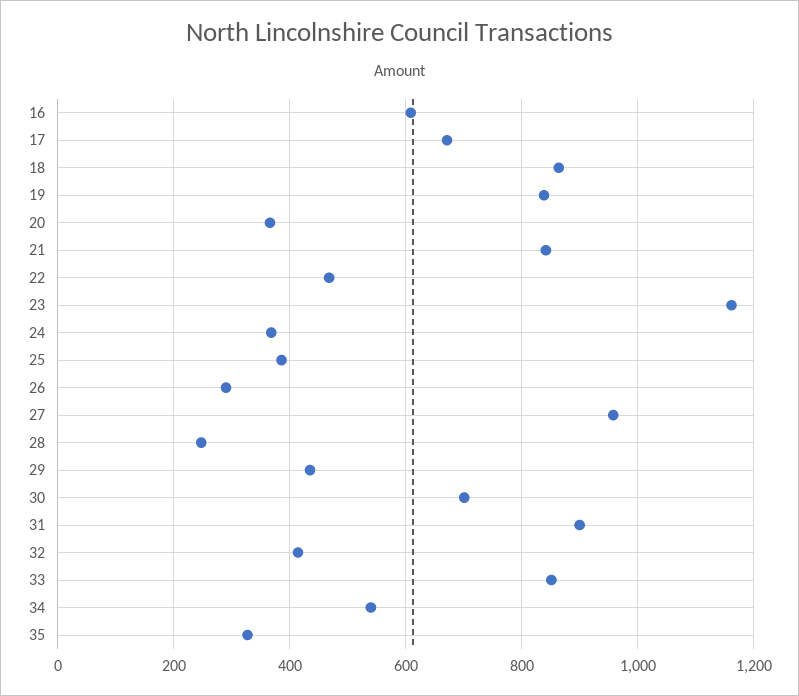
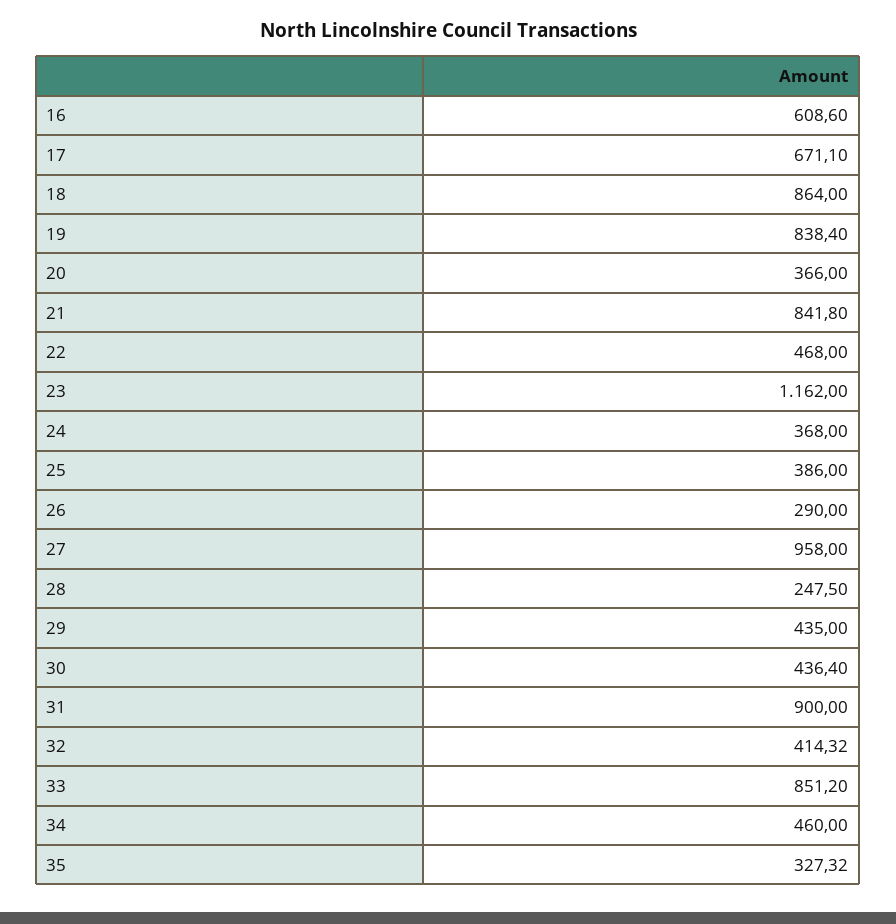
  {
    "16": 608.6,
    "17": 671.1,
    "18": 864,
    "19": 838.4,
    "20": 366,
    "21": 841.8,
    "22": 468,
    "23": 1162,
    "24": 368,
    "25": 386,
    "26": 290,
    "27": 958,
    "28": 247.5,
    "29": 435,
-   "30": 700,
+   "30": 436.4,
    "31": 900,
    "32": 414.32,
    "33": 851.2,
-   "34": 540,
+   "34": 460,
    "35": 327.32
  }

